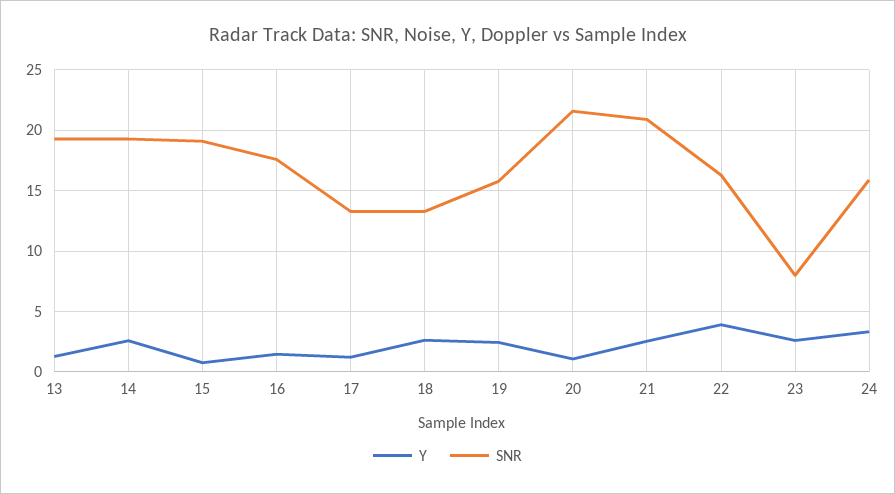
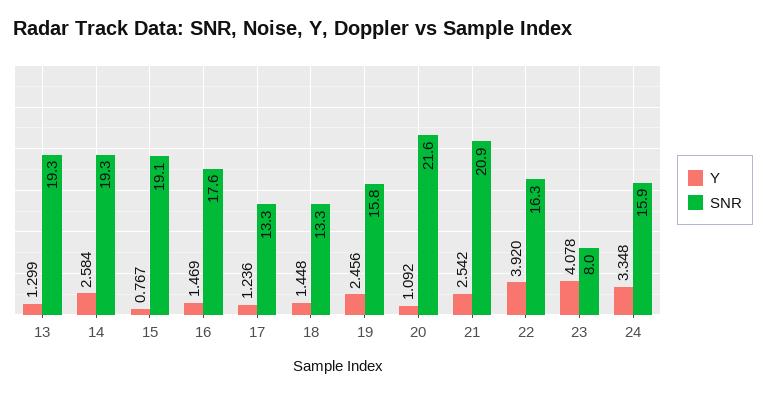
  {
    "Y": {
      "13": 1.299,
      "14": 2.584,
      "15": 0.767,
      "16": 1.469,
      "17": 1.236,
-     "18": 2.5,
+     "18": 1.448,
      "19": 2.456,
      "20": 1.092,
      "21": 2.542,
      "22": 3.92,
-     "23": 2.5,
+     "23": 4.078,
      "24": 3.348
    },
    "SNR": {
      "13": 19.3,
      "14": 19.3,
      "15": 19.1,
      "16": 17.6,
      "17": 13.3,
      "18": 13.3,
      "19": 15.8,
      "20": 21.6,
      "21": 20.9,
      "22": 16.3,
      "23": 8,
      "24": 15.9
    }
  }

